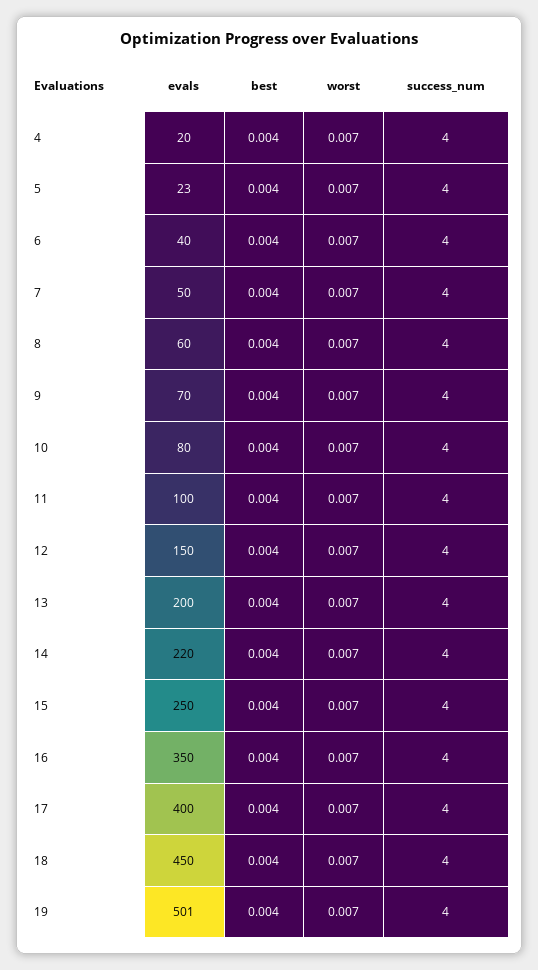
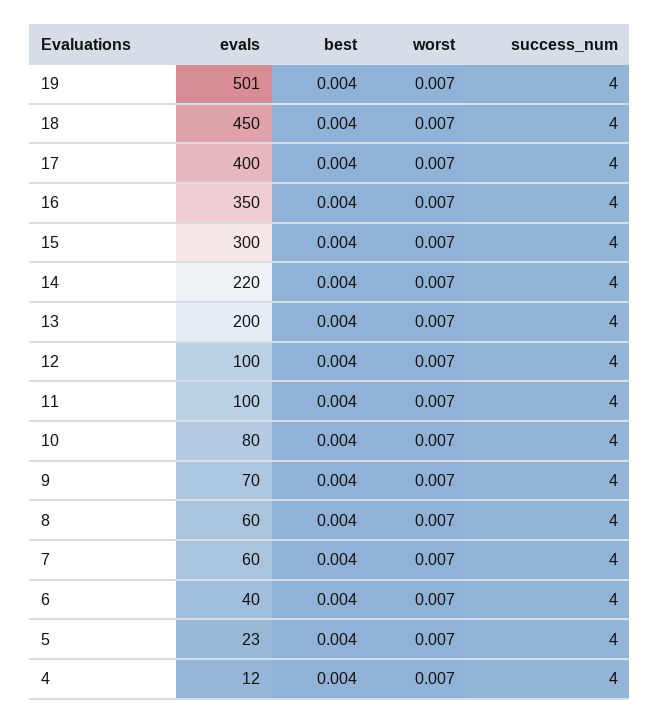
  {
    "evals": {
-     "4": 20,
+     "4": 12,
      "5": 23,
      "6": 40,
-     "7": 50,
+     "7": 60,
      "8": 60,
      "9": 70,
      "10": 80,
      "11": 100,
-     "12": 150,
+     "12": 100,
      "13": 200,
      "14": 220,
-     "15": 250,
+     "15": 300,
      "16": 350,
      "17": 400,
      "18": 450,
      "19": 501
    },
    "best": {
      "4": 0.004,
      "5": 0.004,
      "6": 0.004,
      "7": 0.004,
      "8": 0.004,
      "9": 0.004,
      "10": 0.004,
      "11": 0.004,
      "12": 0.004,
      "13": 0.004,
      "14": 0.004,
      "15": 0.004,
      "16": 0.004,
      "17": 0.004,
      "18": 0.004,
      "19": 0.004
    },
    "worst": {
      "4": 0.007,
      "5": 0.007,
      "6": 0.007,
      "7": 0.007,
      "8": 0.007,
      "9": 0.007,
      "10": 0.007,
      "11": 0.007,
      "12": 0.007,
      "13": 0.007,
      "14": 0.007,
      "15": 0.007,
      "16": 0.007,
      "17": 0.007,
      "18": 0.007,
      "19": 0.007
    },
    "success_num": {
      "4": 4,
      "5": 4,
      "6": 4,
      "7": 4,
      "8": 4,
      "9": 4,
      "10": 4,
      "11": 4,
      "12": 4,
      "13": 4,
      "14": 4,
      "15": 4,
      "16": 4,
      "17": 4,
      "18": 4,
      "19": 4
    }
  }

